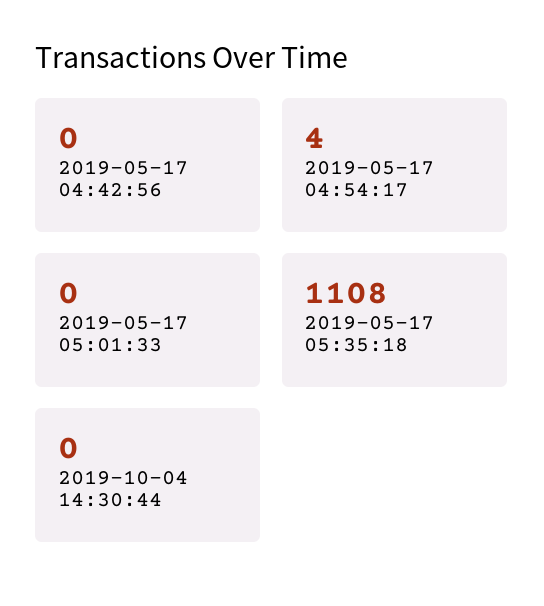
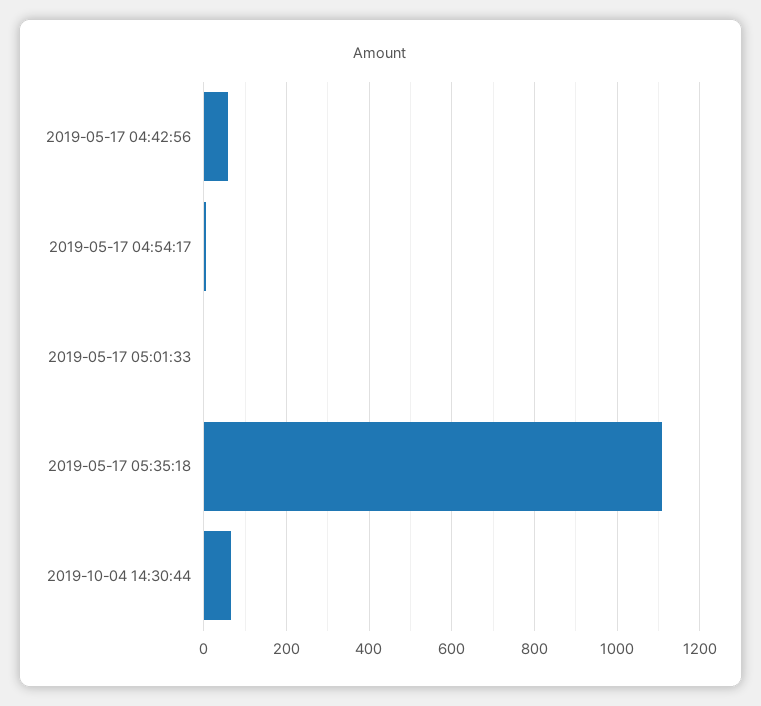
  {
-   "2019-05-17 04:42:56": 0,
+   "2019-05-17 04:42:56": 60,
    "2019-05-17 04:54:17": 4,
    "2019-05-17 05:01:33": 0,
    "2019-05-17 05:35:18": 1108,
-   "2019-10-04 14:30:44": 0
+   "2019-10-04 14:30:44": 60
  }

